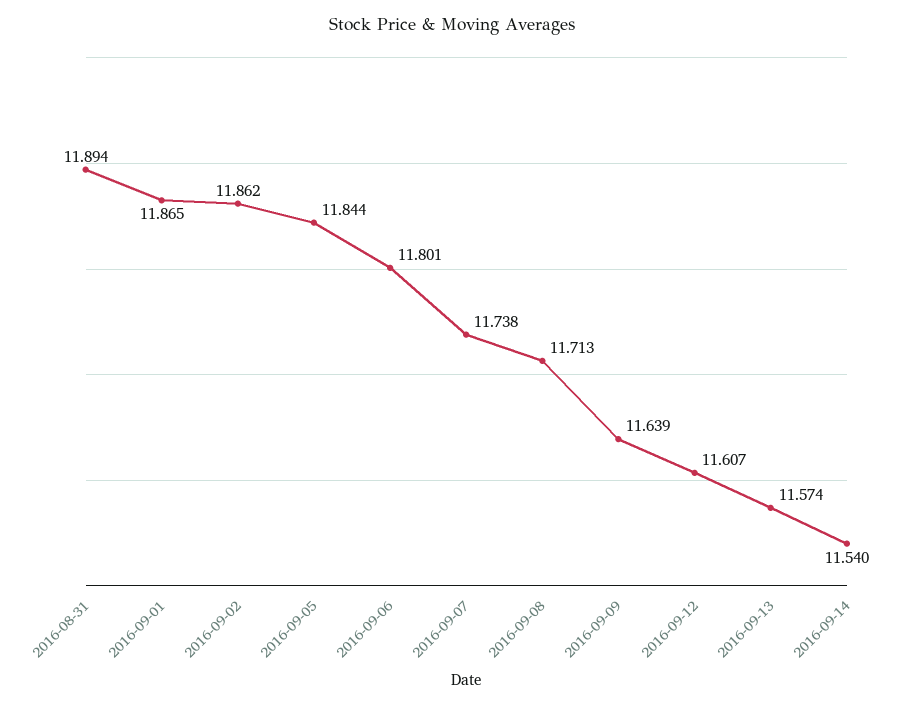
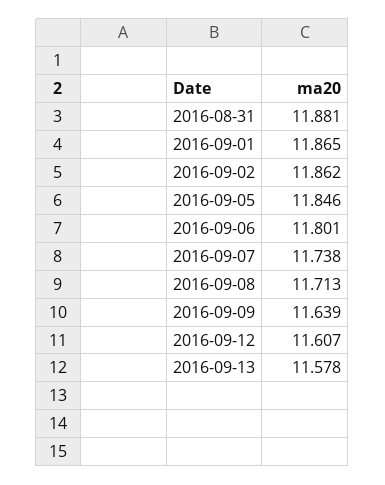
  {
-   "2016-08-31": 11.894,
+   "2016-08-31": 11.881,
    "2016-09-01": 11.865,
    "2016-09-02": 11.862,
-   "2016-09-05": 11.844,
+   "2016-09-05": 11.846,
    "2016-09-06": 11.801,
    "2016-09-07": 11.738,
    "2016-09-08": 11.713,
    "2016-09-09": 11.639,
    "2016-09-12": 11.607,
-   "2016-09-13": 11.574,
+   "2016-09-13": 11.578
-   "2016-09-14": 11.54
  }

